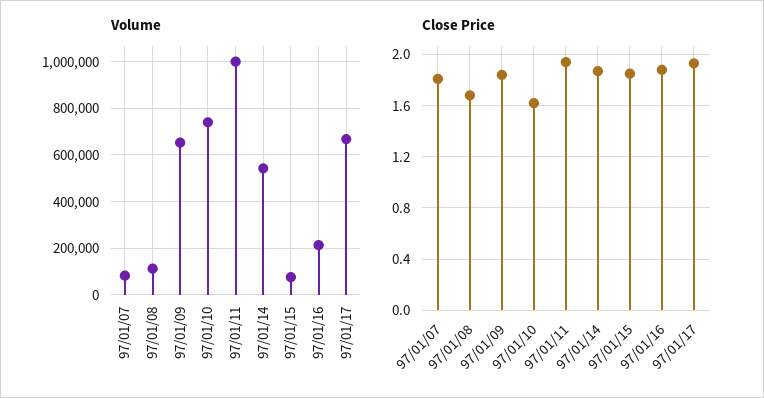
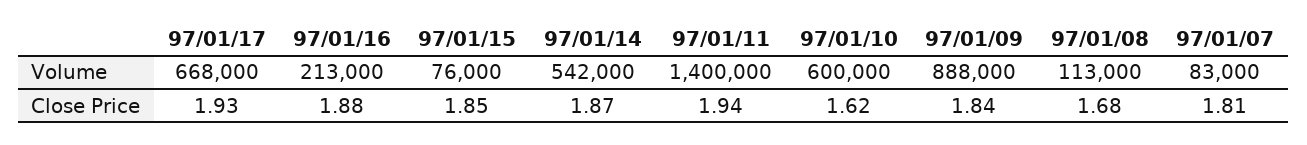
  {
    "Volume": {
      "97/01/07": 83000,
      "97/01/08": 113000,
-     "97/01/09": 650000,
+     "97/01/09": 888000,
-     "97/01/10": 750000,
+     "97/01/10": 600000,
-     "97/01/11": 1000000,
+     "97/01/11": 1400000,
      "97/01/14": 542000,
      "97/01/15": 76000,
      "97/01/16": 213000,
      "97/01/17": 668000
    },
    "Close Price": {
      "97/01/07": 1.81,
      "97/01/08": 1.68,
      "97/01/09": 1.84,
      "97/01/10": 1.62,
      "97/01/11": 1.94,
      "97/01/14": 1.87,
      "97/01/15": 1.85,
      "97/01/16": 1.88,
      "97/01/17": 1.93
    }
  }

